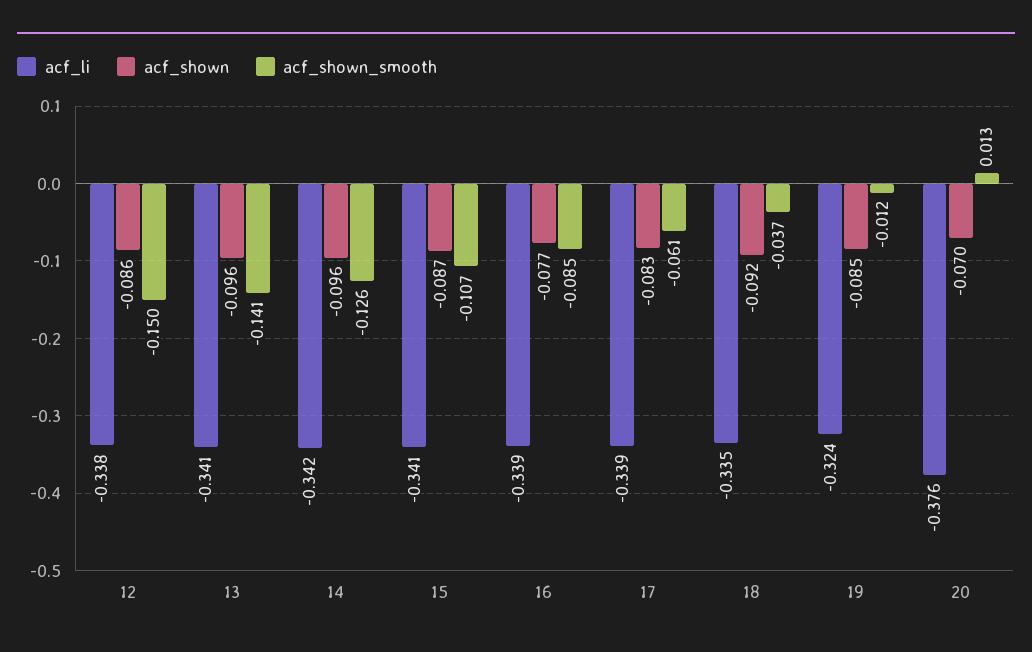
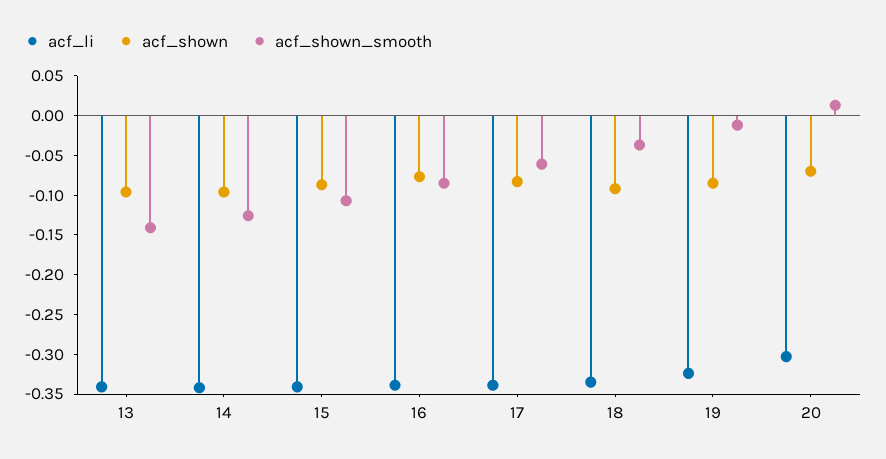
  {
    "acf_li": {
-     "12": -0.338,
      "13": -0.341,
      "14": -0.342,
      "15": -0.341,
      "16": -0.339,
      "17": -0.339,
      "18": -0.335,
      "19": -0.324,
-     "20": -0.376
+     "20": -0.3
    },
    "acf_shown": {
-     "12": -0.086,
      "13": -0.096,
      "14": -0.096,
      "15": -0.087,
      "16": -0.077,
      "17": -0.083,
      "18": -0.092,
      "19": -0.085,
      "20": -0.07
    },
    "acf_shown_smooth": {
-     "12": -0.15,
      "13": -0.141,
      "14": -0.126,
      "15": -0.107,
      "16": -0.085,
      "17": -0.061,
      "18": -0.037,
      "19": -0.012,
      "20": 0.013
    }
  }

